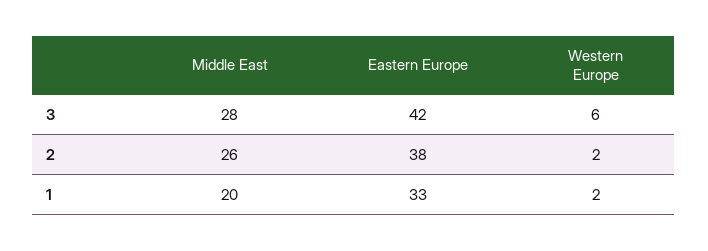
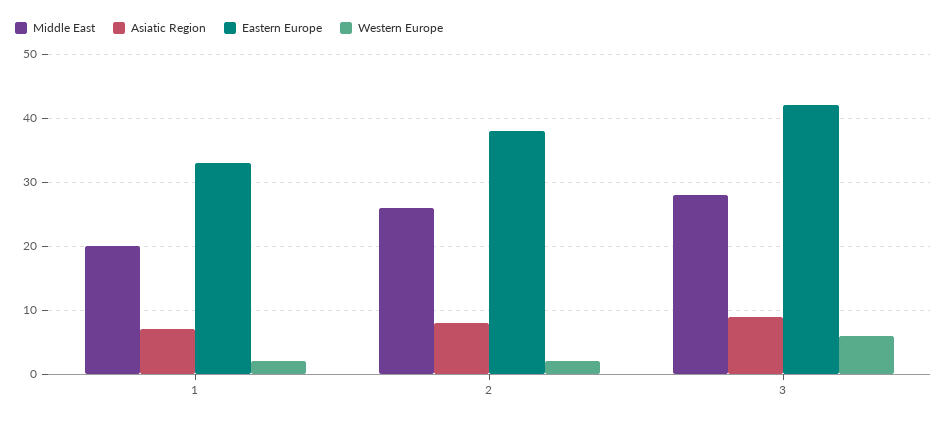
  {
    "Middle East": {
      "3": 28,
      "2": 26,
      "1": 20
    },
    "Eastern Europe": {
      "3": 42,
      "2": 38,
      "1": 33
    },
    "Western Europe": {
      "3": 6,
      "2": 2,
      "1": 2
-   }
+   },
+   "Asiatic Region": {
+     "1": 7,
+     "2": 8,
+     "3": 9
+   }
  }

